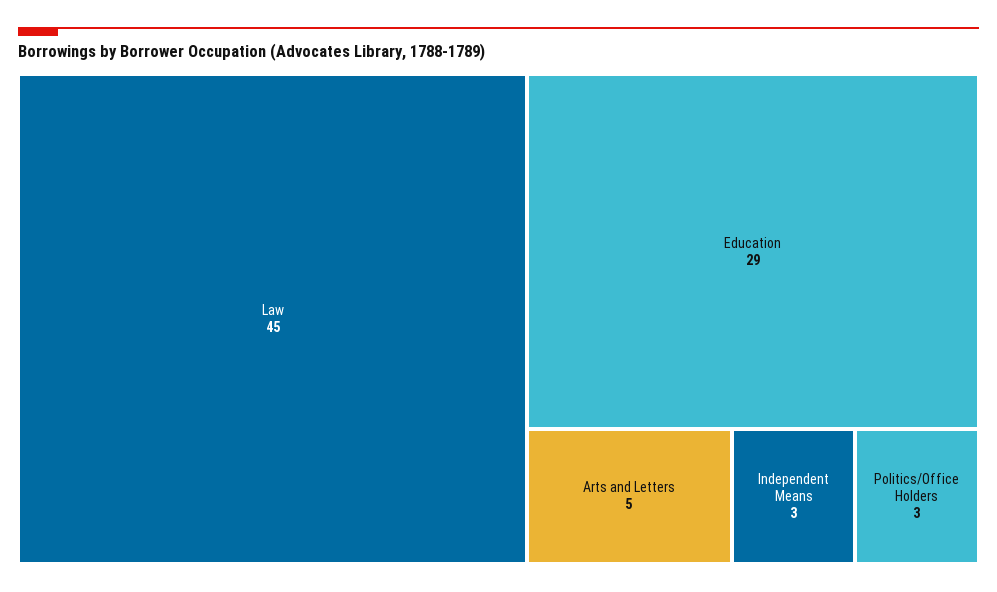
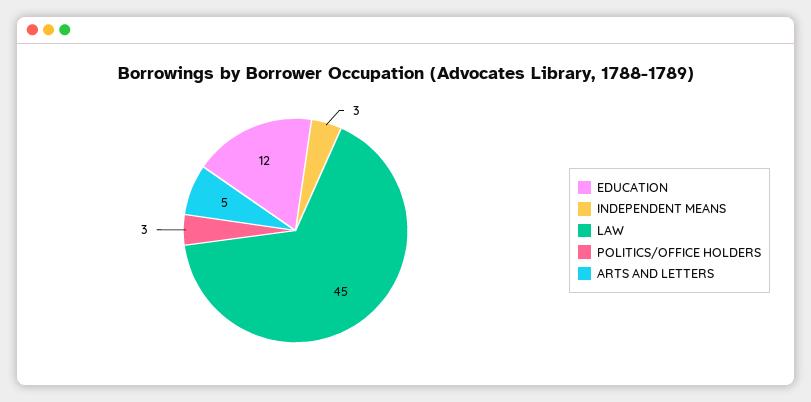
  {
    "Law": 45,
-   "Education": 29,
+   "Education": 12,
    "Arts and Letters": 5,
    "Independent Means": 3,
    "Politics/Office Holders": 3
  }

